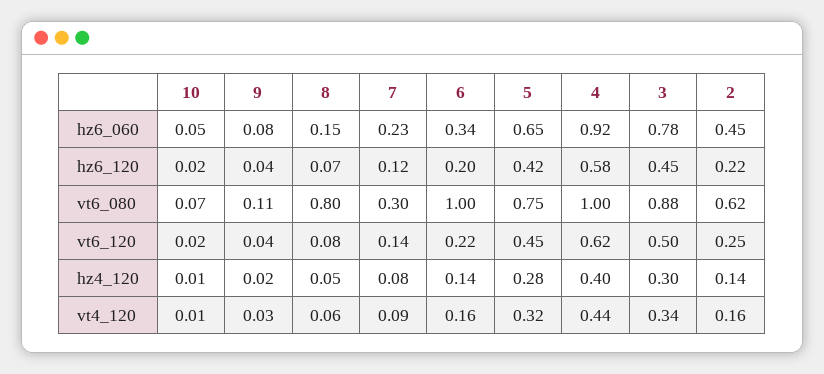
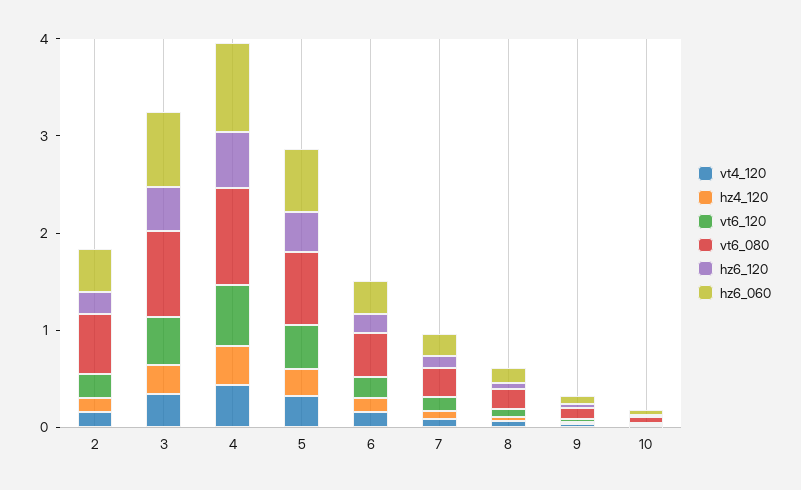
  {
    "hz6_060": {
      "10": 0.05,
      "9": 0.08,
      "8": 0.15,
      "7": 0.23,
      "6": 0.34,
      "5": 0.65,
      "4": 0.92,
      "3": 0.78,
      "2": 0.45
    },
    "hz6_120": {
      "10": 0.02,
      "9": 0.04,
      "8": 0.07,
      "7": 0.12,
      "6": 0.2,
      "5": 0.42,
      "4": 0.58,
      "3": 0.45,
      "2": 0.22
    },
    "vt6_080": {
      "10": 0.07,
      "9": 0.11,
-     "8": 0.8,
+     "8": 0.2,
      "7": 0.3,
-     "6": 1,
+     "6": 0.4,
      "5": 0.75,
      "4": 1,
      "3": 0.88,
      "2": 0.62
    },
    "vt6_120": {
      "10": 0.02,
      "9": 0.04,
      "8": 0.08,
      "7": 0.14,
      "6": 0.22,
      "5": 0.45,
      "4": 0.62,
      "3": 0.5,
      "2": 0.25
    },
    "hz4_120": {
      "10": 0.01,
      "9": 0.02,
      "8": 0.05,
      "7": 0.08,
      "6": 0.14,
      "5": 0.28,
      "4": 0.4,
      "3": 0.3,
      "2": 0.14
    },
    "vt4_120": {
      "10": 0.01,
      "9": 0.03,
      "8": 0.06,
      "7": 0.09,
      "6": 0.16,
      "5": 0.32,
      "4": 0.44,
      "3": 0.34,
      "2": 0.16
    }
  }

